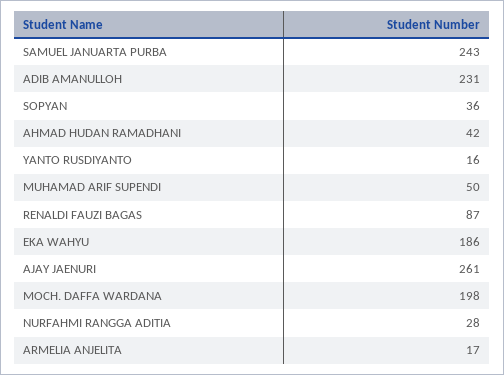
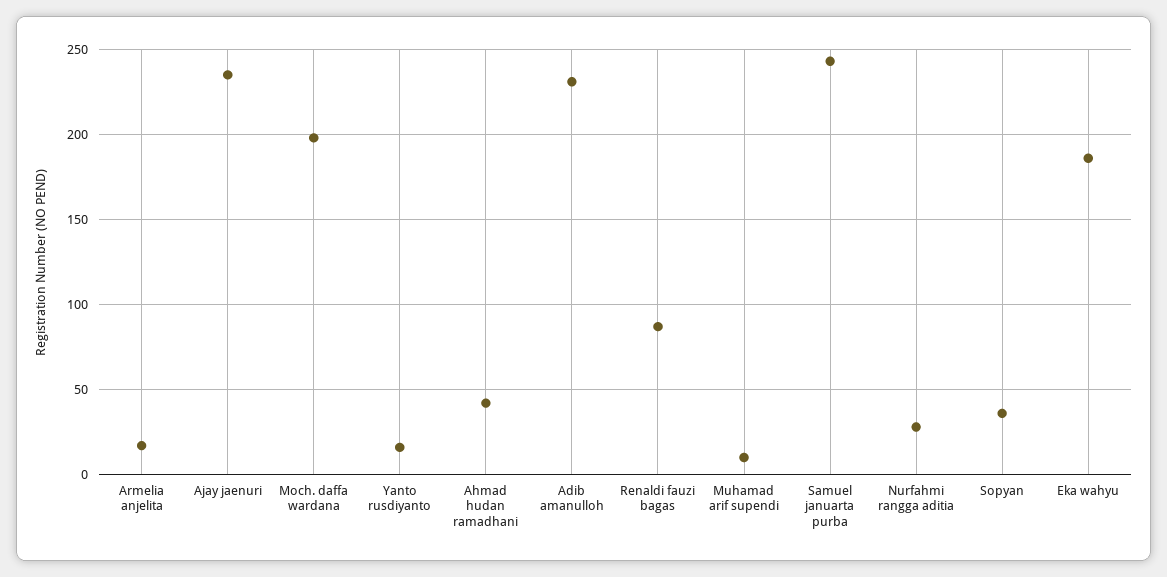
  {
    "SAMUEL JANUARTA PURBA": 243,
    "ADIB AMANULLOH": 231,
    "SOPYAN": 36,
    "AHMAD HUDAN RAMADHANI": 42,
    "YANTO RUSDIYANTO": 16,
-   "MUHAMAD ARIF SUPENDI": 50,
+   "MUHAMAD ARIF SUPENDI": 10,
    "RENALDI FAUZI BAGAS": 87,
    "EKA WAHYU": 186,
-   "AJAY JAENURI": 261,
+   "AJAY JAENURI": 235,
    "MOCH. DAFFA WARDANA": 198,
    "NURFAHMI RANGGA ADITIA": 28,
    "ARMELIA ANJELITA": 17
  }

